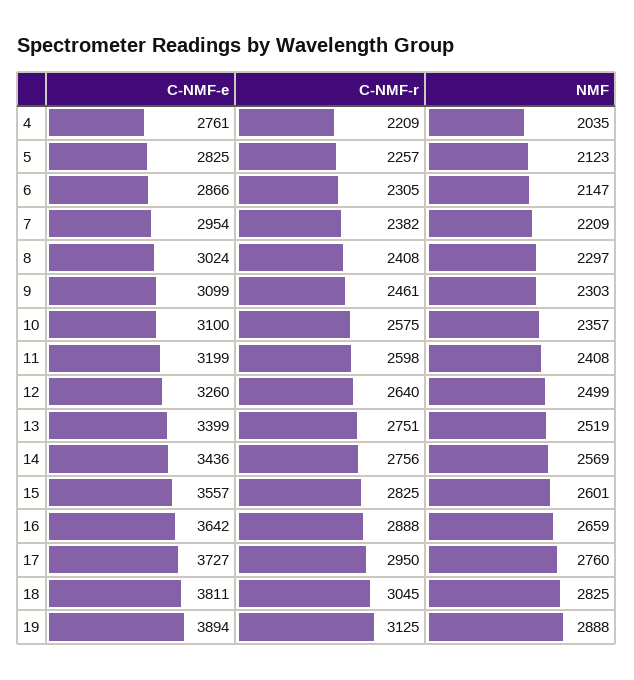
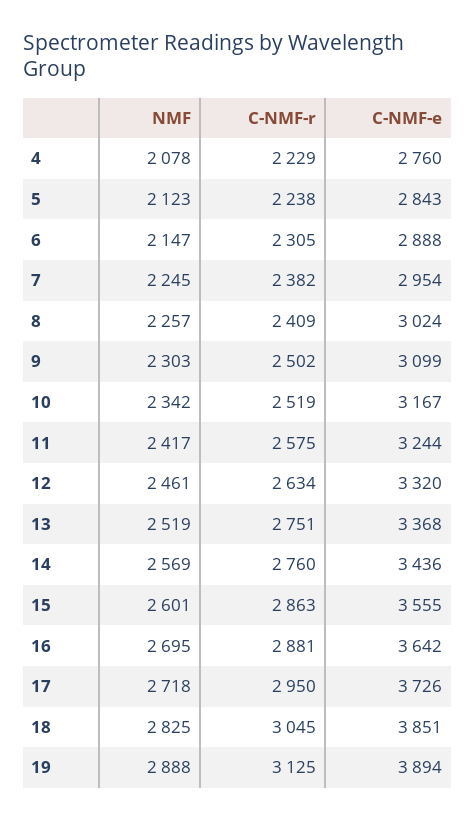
  {
    "C-NMF-e": {
-     "4": 2761,
+     "4": 2760,
-     "5": 2825,
+     "5": 2843,
-     "6": 2866,
+     "6": 2888,
      "7": 2954,
      "8": 3024,
      "9": 3099,
-     "10": 3100,
+     "10": 3167,
-     "11": 3199,
+     "11": 3244,
-     "12": 3260,
+     "12": 3320,
-     "13": 3399,
+     "13": 3368,
      "14": 3436,
-     "15": 3557,
+     "15": 3555,
      "16": 3642,
-     "17": 3727,
+     "17": 3726,
-     "18": 3811,
+     "18": 3851,
      "19": 3894
    },
    "C-NMF-r": {
-     "4": 2209,
+     "4": 2229,
-     "5": 2257,
+     "5": 2238,
      "6": 2305,
      "7": 2382,
-     "8": 2408,
+     "8": 2409,
-     "9": 2461,
+     "9": 2502,
-     "10": 2575,
+     "10": 2519,
-     "11": 2598,
+     "11": 2575,
-     "12": 2640,
+     "12": 2634,
      "13": 2751,
-     "14": 2756,
+     "14": 2760,
-     "15": 2825,
+     "15": 2863,
-     "16": 2888,
+     "16": 2881,
      "17": 2950,
      "18": 3045,
      "19": 3125
    },
    "NMF": {
-     "4": 2035,
+     "4": 2078,
      "5": 2123,
      "6": 2147,
-     "7": 2209,
+     "7": 2245,
-     "8": 2297,
+     "8": 2257,
      "9": 2303,
-     "10": 2357,
+     "10": 2342,
-     "11": 2408,
+     "11": 2417,
-     "12": 2499,
+     "12": 2461,
      "13": 2519,
      "14": 2569,
      "15": 2601,
-     "16": 2659,
+     "16": 2695,
-     "17": 2760,
+     "17": 2718,
      "18": 2825,
      "19": 2888
    }
  }

